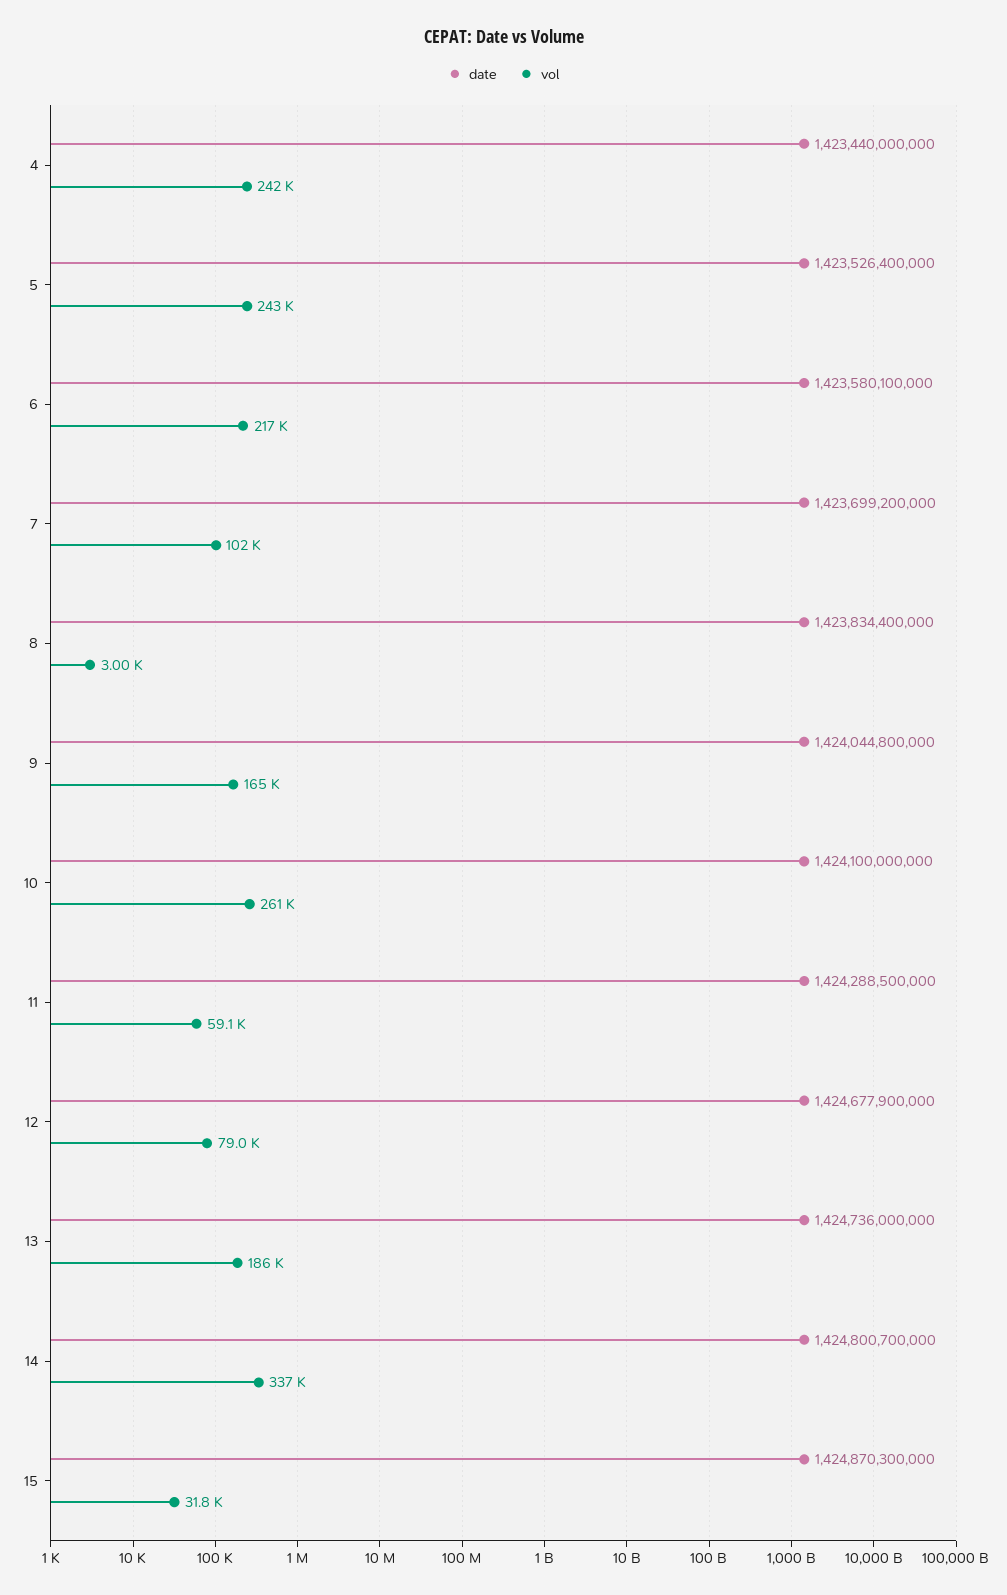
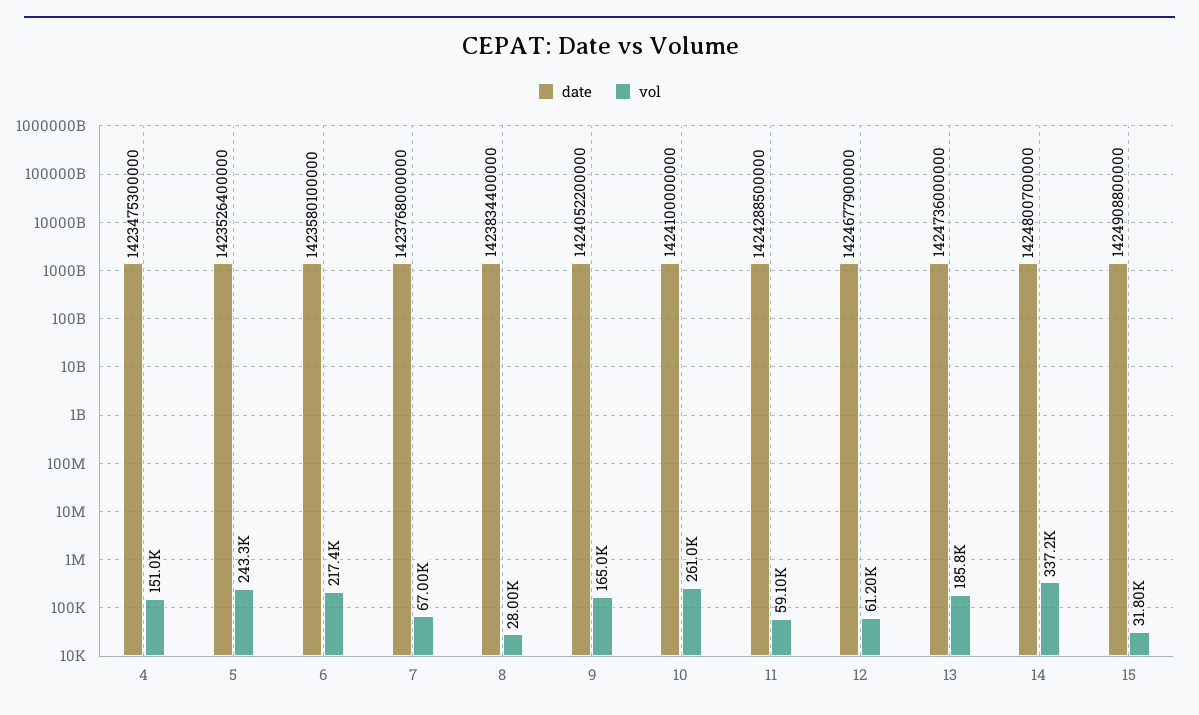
  {
    "date": {
-     "4": 1423440000000,
+     "4": 1423475300000,
      "5": 1423526400000,
      "6": 1423580100000,
-     "7": 1423699200000,
+     "7": 1423768000000,
      "8": 1423834400000,
-     "9": 1424044800000,
+     "9": 1424052200000,
      "10": 1424100000000,
      "11": 1424288500000,
      "12": 1424677900000,
      "13": 1424736000000,
      "14": 1424800700000,
-     "15": 1424870300000
+     "15": 1424908800000
    },
    "vol": {
-     "4": 242000,
+     "4": 151000,
      "5": 243300,
      "6": 217400,
-     "7": 102000,
+     "7": 67000,
-     "8": 3000,
+     "8": 28000,
      "9": 165000,
      "10": 261000,
      "11": 59100,
-     "12": 79000,
+     "12": 61200,
      "13": 185800,
      "14": 337200,
      "15": 31800
    }
  }

